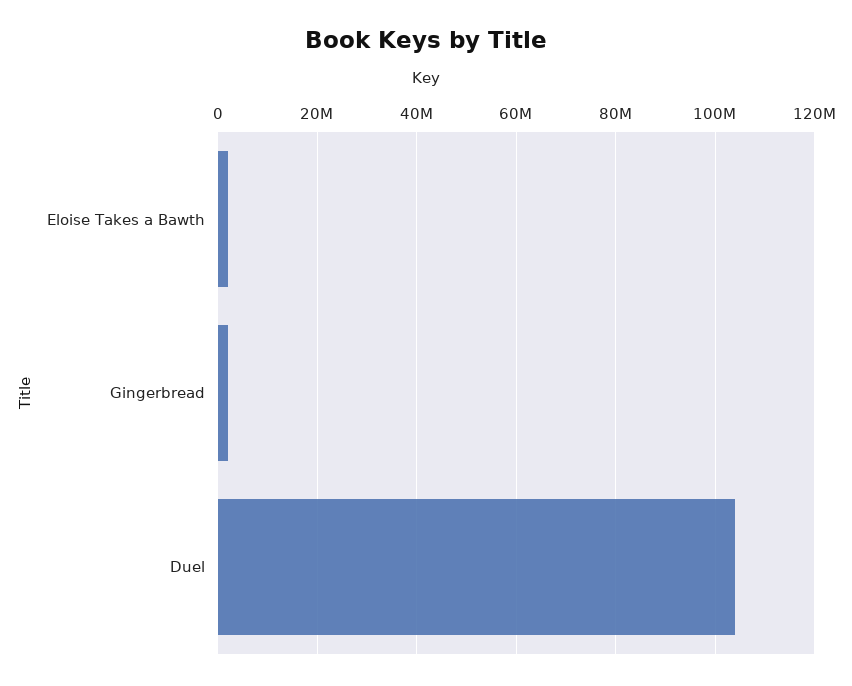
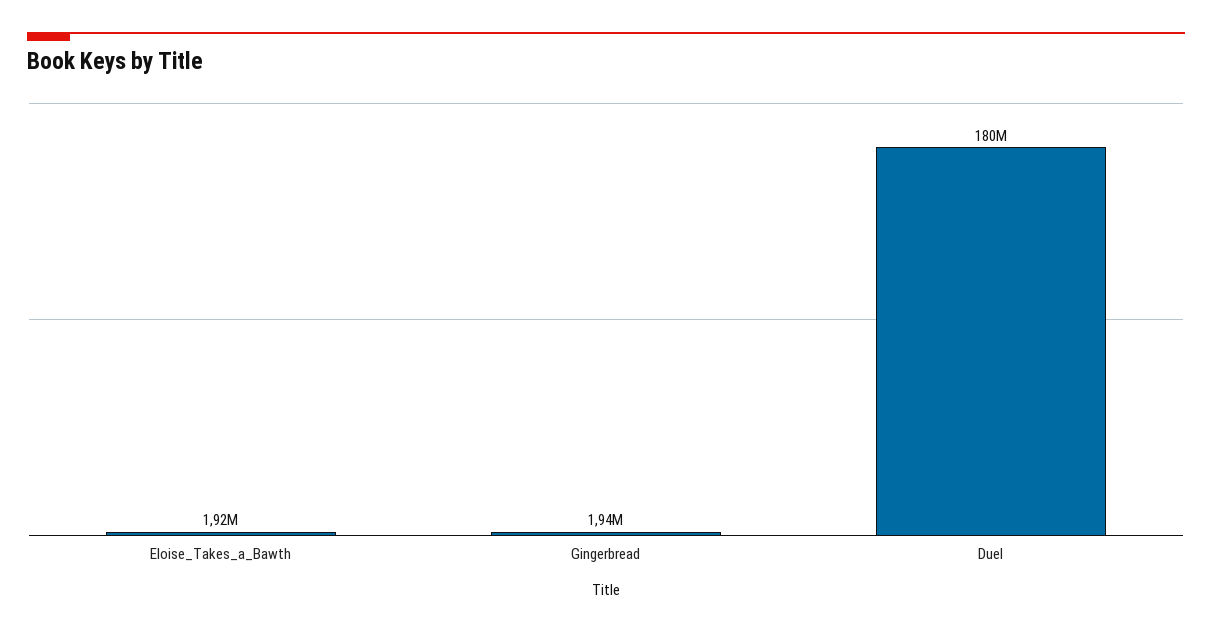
  {
    "Eloise Takes a Bawth": 1920000,
    "Gingerbread": 1940000,
-   "Duel": 104000000
+   "Duel": 180000000
  }

